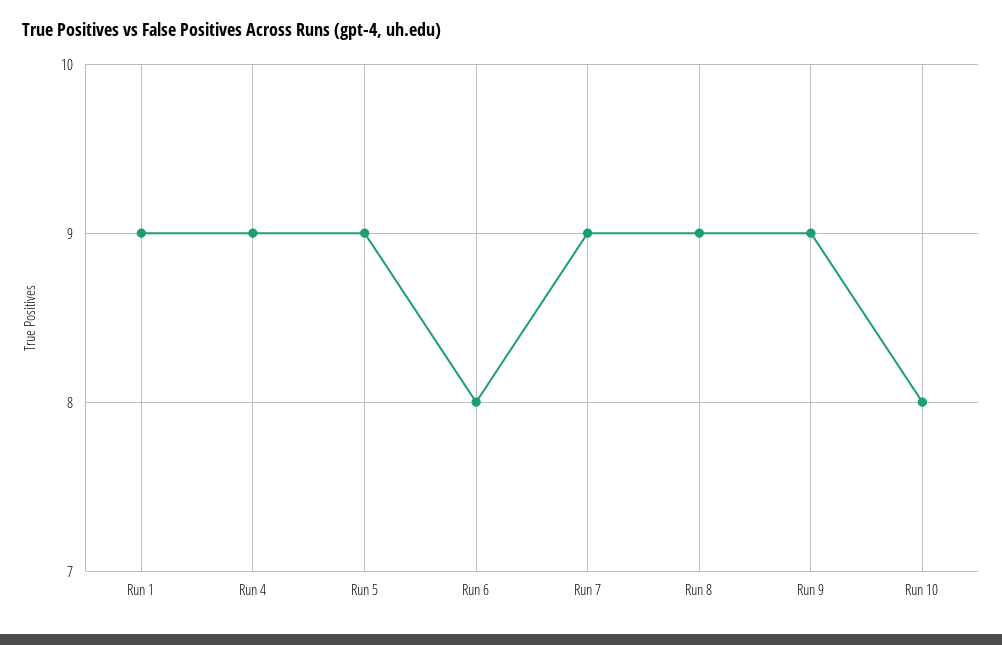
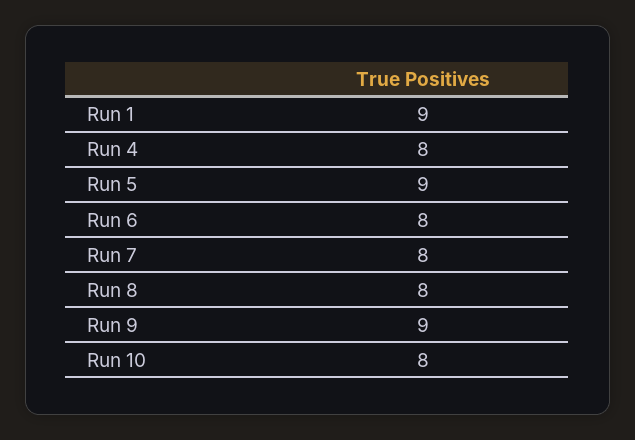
  {
    "Run 1": 9,
-   "Run 4": 9,
+   "Run 4": 8,
    "Run 5": 9,
    "Run 6": 8,
-   "Run 7": 9,
+   "Run 7": 8,
-   "Run 8": 9,
+   "Run 8": 8,
    "Run 9": 9,
    "Run 10": 8
  }

